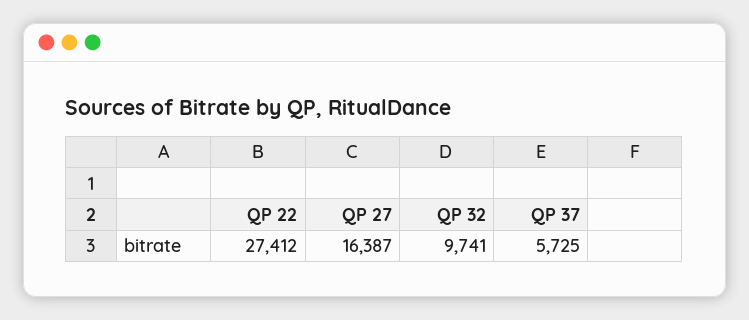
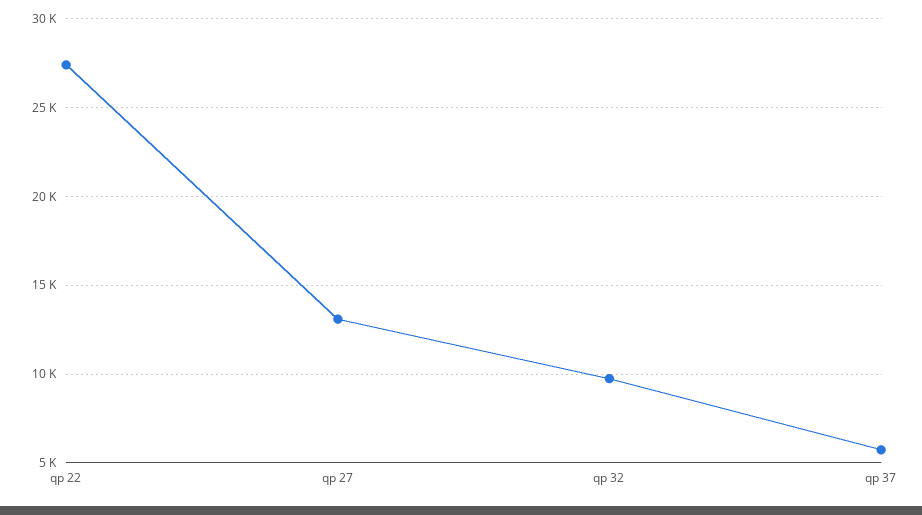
  {
    "QP 22": 27412,
-   "QP 27": 16387,
+   "QP 27": 13000,
    "QP 32": 9741,
    "QP 37": 5725
  }

